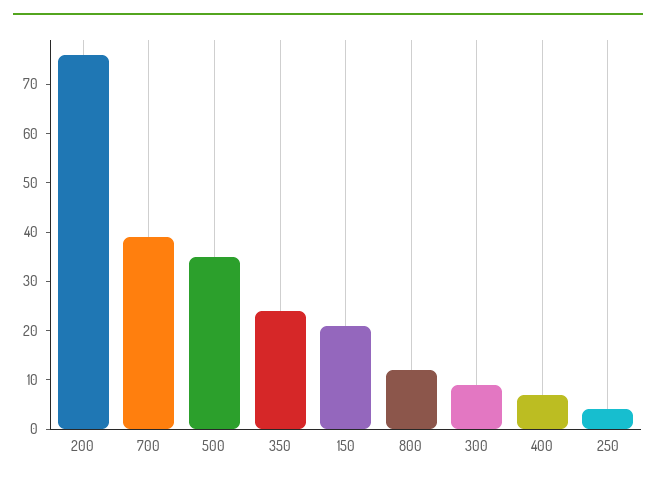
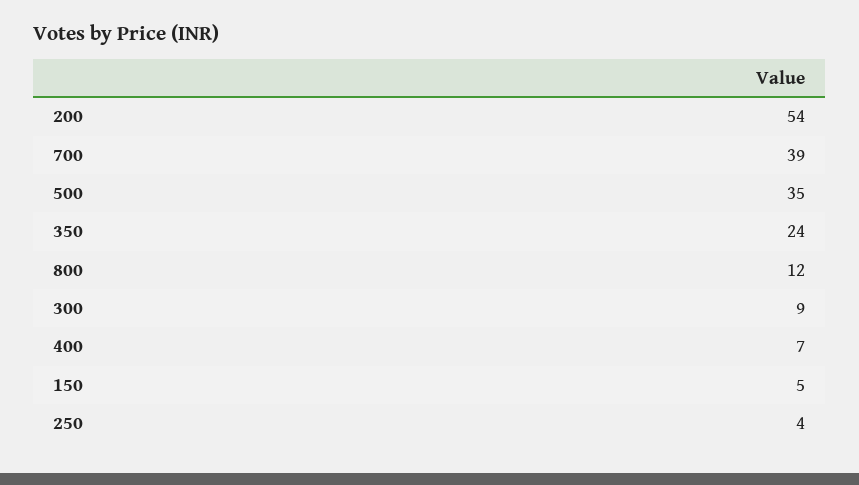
  {
-   "200": 75,
+   "200": 54,
    "700": 39,
    "500": 35,
    "350": 24,
-   "150": 20,
+   "150": 5,
    "800": 12,
    "300": 9,
    "400": 7,
    "250": 4
  }

